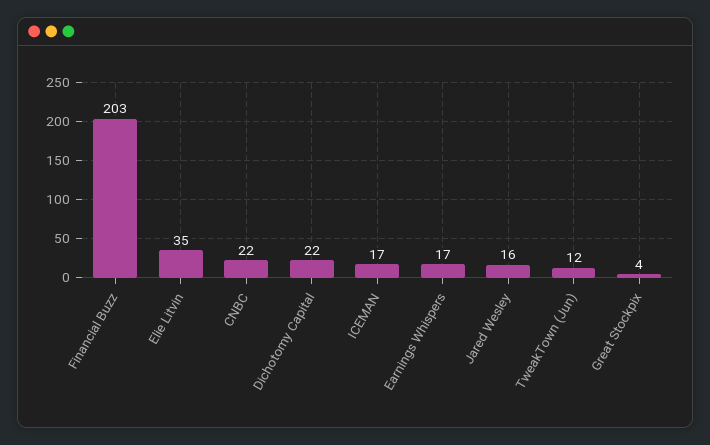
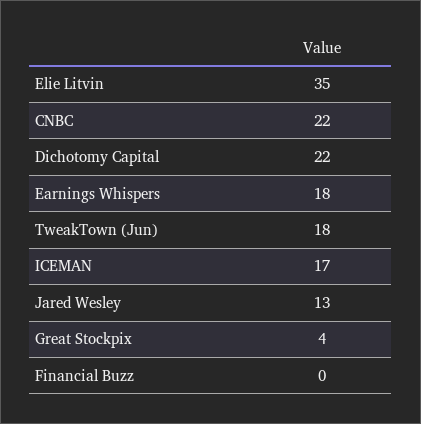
  {
-   "Financial Buzz": 203,
+   "Financial Buzz": 0,
    "Elie Litvin": 35,
    "CNBC": 22,
    "Dichotomy Capital": 22,
    "ICEMAN": 17,
-   "Earnings Whispers": 17,
+   "Earnings Whispers": 18,
-   "Jared Wesley": 16,
+   "Jared Wesley": 13,
-   "TweakTown (Jun)": 12,
+   "TweakTown (Jun)": 18,
    "Great Stockpix": 4
  }

